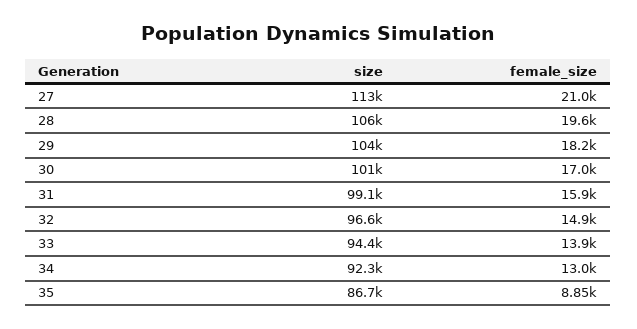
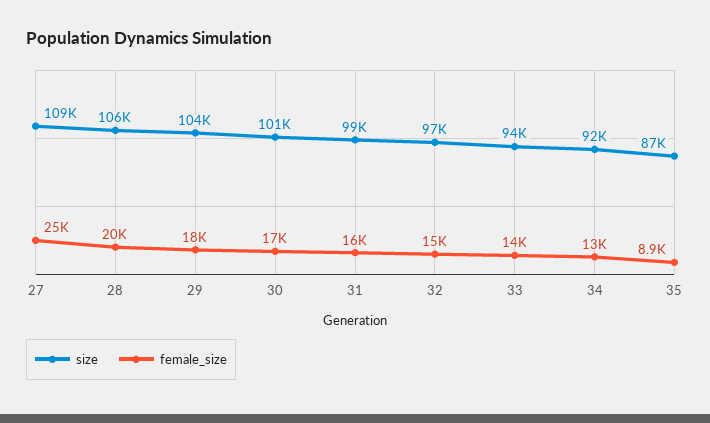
  {
    "size": {
-     "27": 113000,
+     "27": 109000,
      "28": 106000,
      "29": 104000,
      "30": 101000,
      "31": 99100,
      "32": 96600,
      "33": 94400,
      "34": 92300,
      "35": 86700
    },
    "female_size": {
-     "27": 21000,
+     "27": 25000,
      "28": 19600,
      "29": 18200,
      "30": 17000,
      "31": 15900,
      "32": 14900,
      "33": 13900,
      "34": 13000,
      "35": 8850
    }
  }

